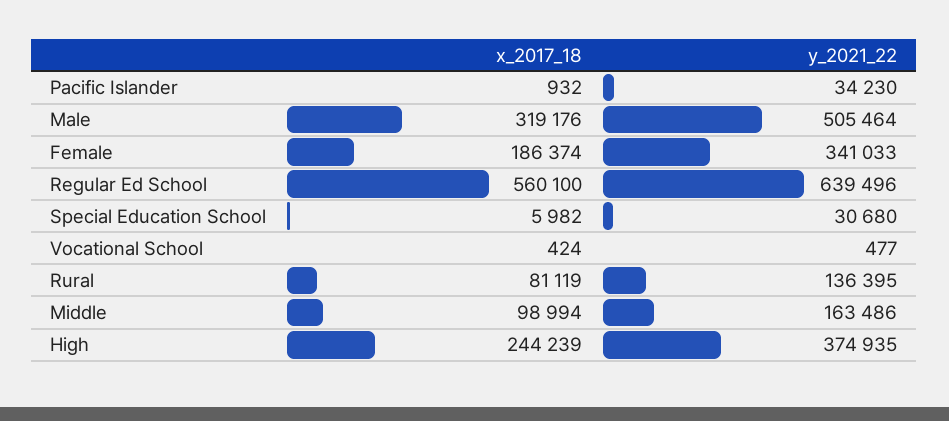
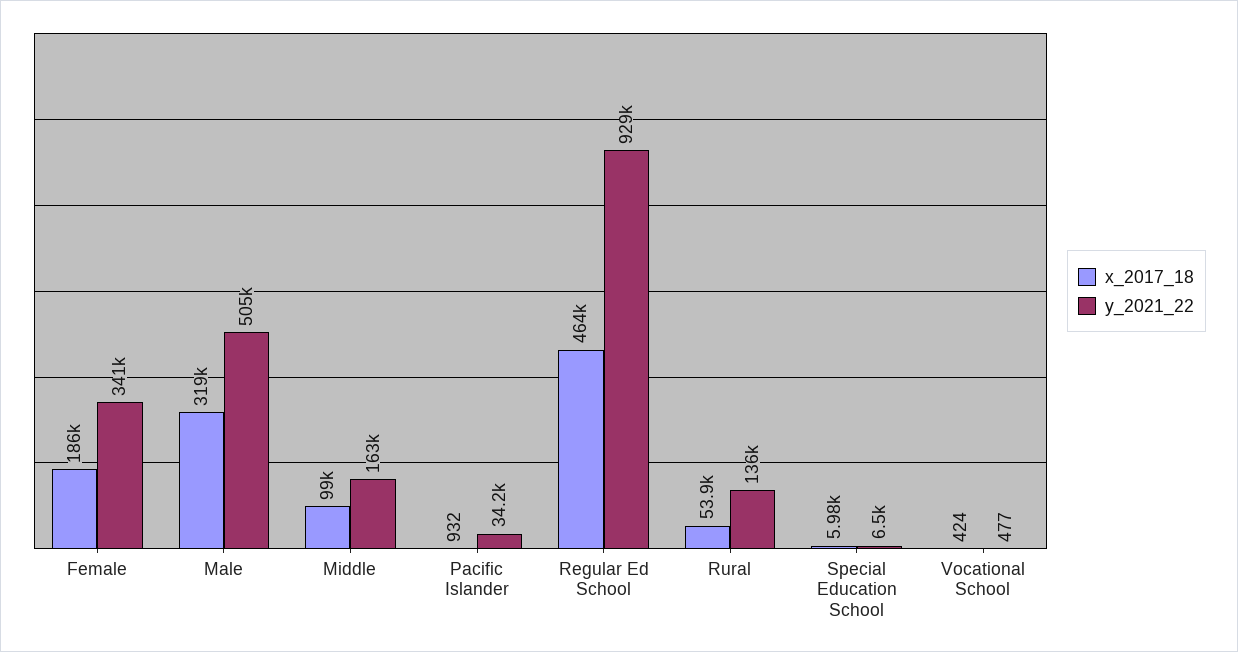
  {
    "x_2017_18": {
      "Pacific Islander": 932,
      "Male": 319176,
      "Female": 186374,
-     "Regular Ed School": 560100,
+     "Regular Ed School": 464000,
      "Special Education School": 5982,
      "Vocational School": 424,
-     "Rural": 81119,
+     "Rural": 53900,
-     "Middle": 98994,
+     "Middle": 98994
-     "High": 244239
    },
    "y_2021_22": {
      "Pacific Islander": 34230,
      "Male": 505464,
      "Female": 341033,
-     "Regular Ed School": 639496,
+     "Regular Ed School": 929000,
-     "Special Education School": 30680,
+     "Special Education School": 6500,
      "Vocational School": 477,
      "Rural": 136395,
-     "Middle": 163486,
+     "Middle": 163486
-     "High": 374935
    }
  }

